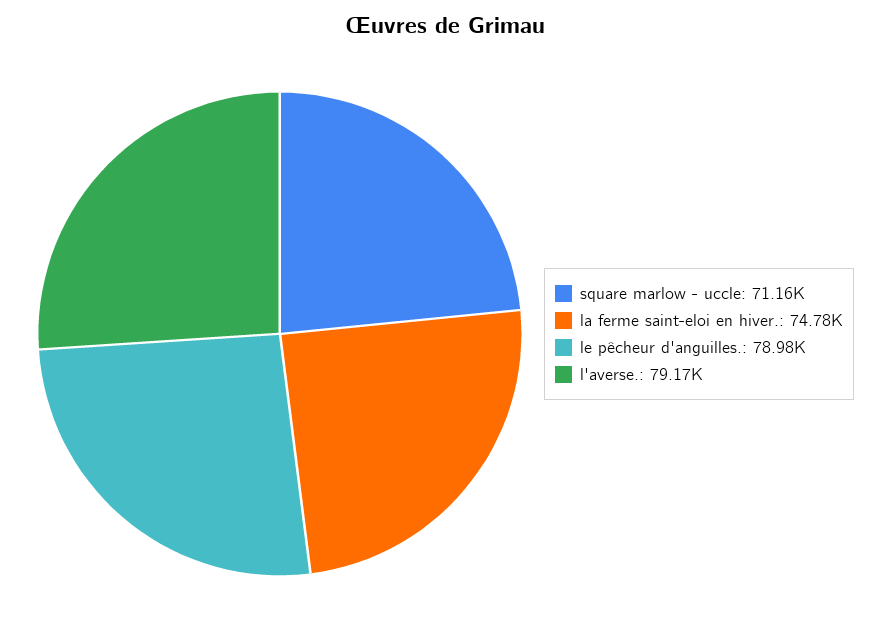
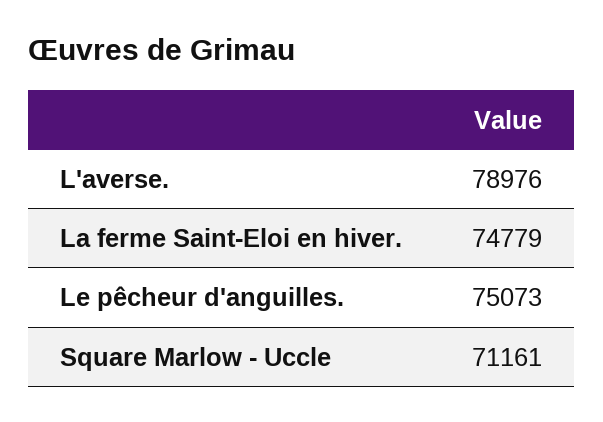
  {
    "square marlow - uccle": 71161,
    "la ferme saint-eloi en hiver.": 74779,
-   "le pêcheur d'anguilles.": 78980,
+   "le pêcheur d'anguilles.": 75073,
-   "l'averse.": 79170
+   "l'averse.": 78976
  }

